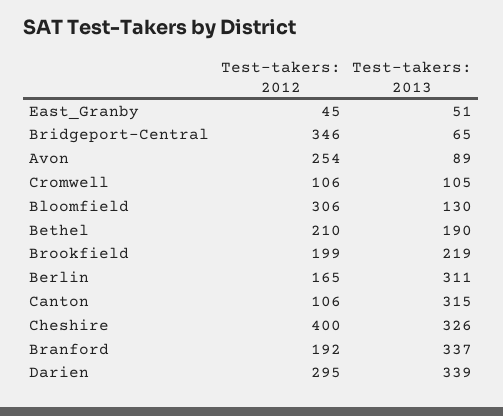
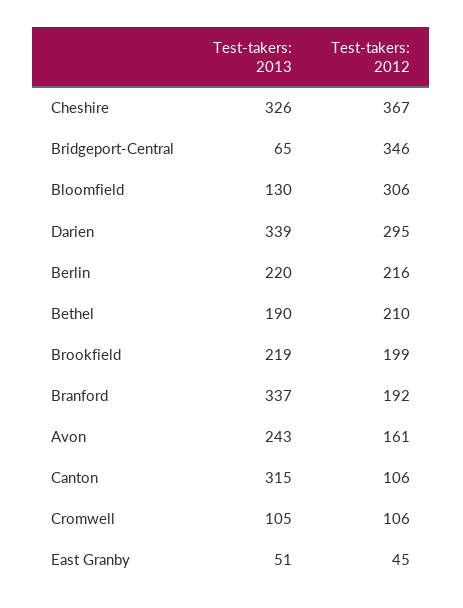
  {
    "Test-takers: 2012": {
      "East_Granby": 45,
      "Bridgeport-Central": 346,
-     "Avon": 254,
+     "Avon": 161,
      "Cromwell": 106,
      "Bloomfield": 306,
      "Bethel": 210,
      "Brookfield": 199,
-     "Berlin": 165,
+     "Berlin": 216,
      "Canton": 106,
-     "Cheshire": 400,
+     "Cheshire": 367,
      "Branford": 192,
      "Darien": 295
    },
    "Test-takers: 2013": {
      "East_Granby": 51,
      "Bridgeport-Central": 65,
-     "Avon": 89,
+     "Avon": 243,
      "Cromwell": 105,
      "Bloomfield": 130,
      "Bethel": 190,
      "Brookfield": 219,
-     "Berlin": 311,
+     "Berlin": 220,
      "Canton": 315,
      "Cheshire": 326,
      "Branford": 337,
      "Darien": 339
    }
  }

